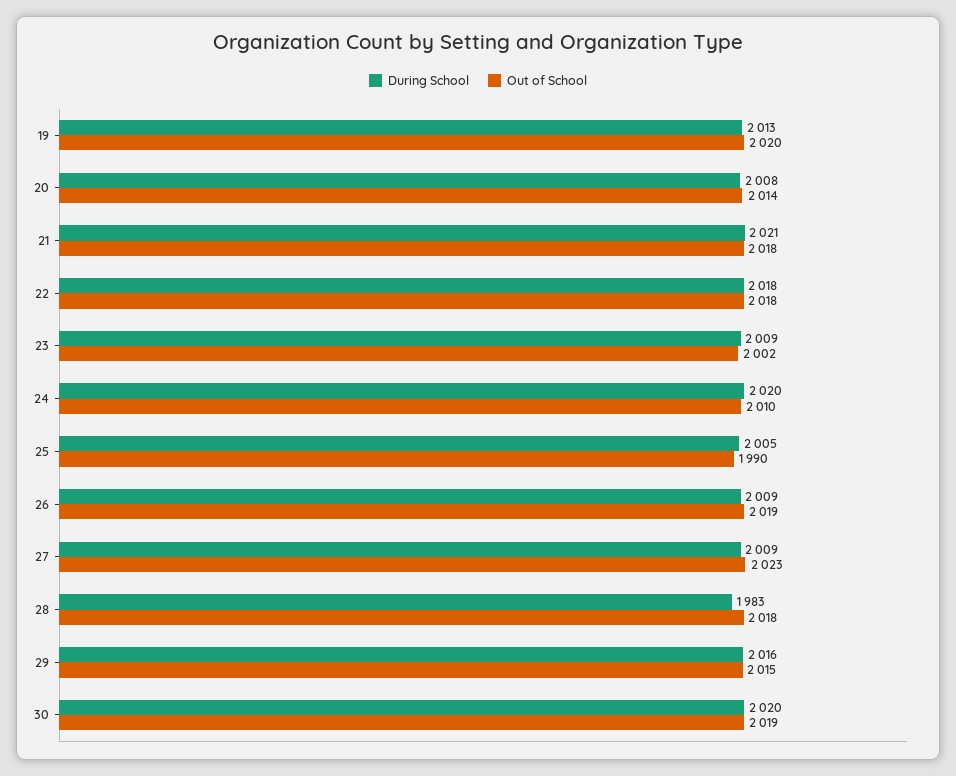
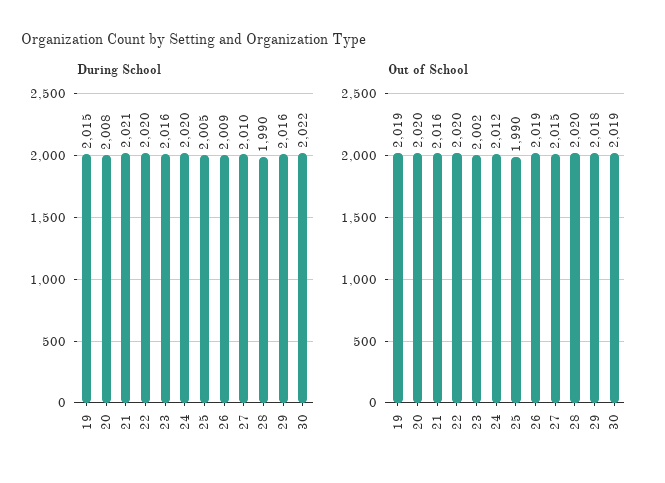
  {
    "During School": {
-     "19": 2013,
+     "19": 2015,
      "20": 2008,
      "21": 2021,
-     "22": 2018,
+     "22": 2020,
-     "23": 2009,
+     "23": 2016,
      "24": 2020,
      "25": 2005,
      "26": 2009,
-     "27": 2009,
+     "27": 2010,
-     "28": 1983,
+     "28": 1990,
      "29": 2016,
-     "30": 2020
+     "30": 2022
    },
    "Out of School": {
-     "19": 2020,
+     "19": 2019,
-     "20": 2014,
+     "20": 2020,
-     "21": 2018,
+     "21": 2016,
-     "22": 2018,
+     "22": 2020,
      "23": 2002,
-     "24": 2010,
+     "24": 2012,
      "25": 1990,
      "26": 2019,
-     "27": 2023,
+     "27": 2015,
-     "28": 2018,
+     "28": 2020,
-     "29": 2015,
+     "29": 2018,
      "30": 2019
    }
  }

